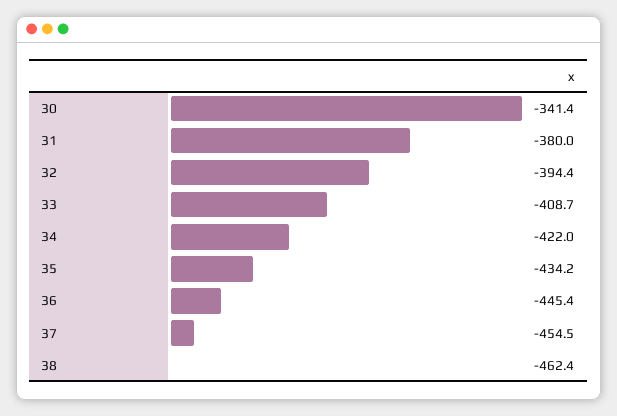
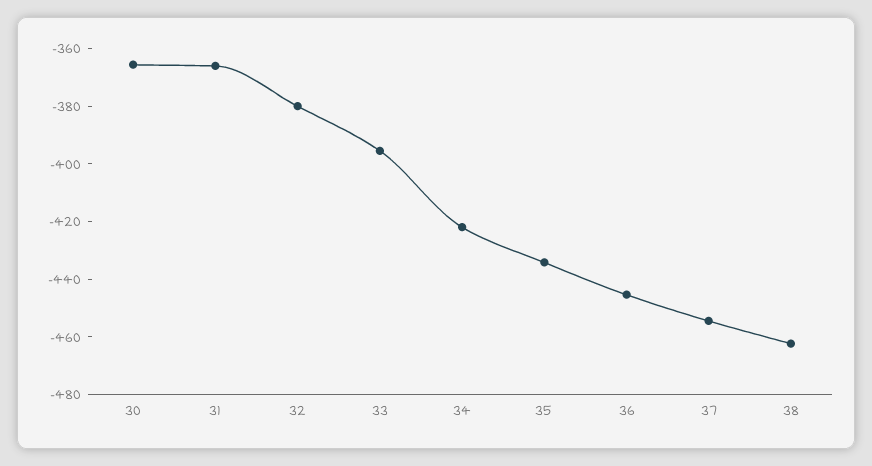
  {
-   "30": -341.4,
+   "30": -365,
-   "31": -380,
+   "31": -365,
-   "32": -394.4,
+   "32": -380,
-   "33": -408.7,
+   "33": -395,
    "34": -422,
    "35": -434.2,
    "36": -445.4,
    "37": -454.5,
    "38": -462.4
  }

